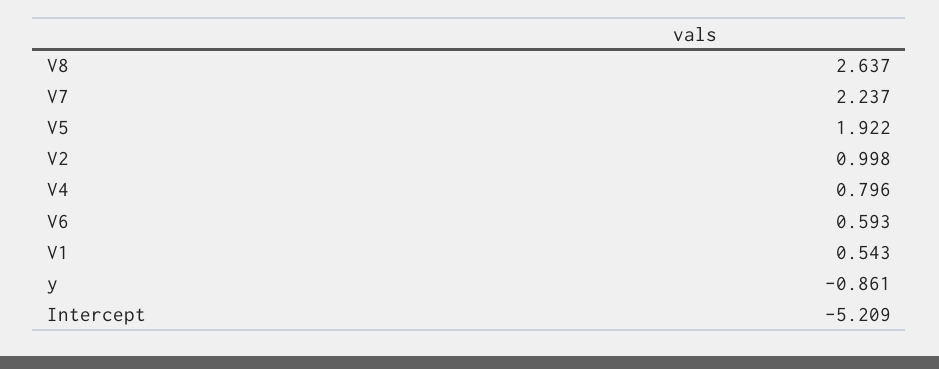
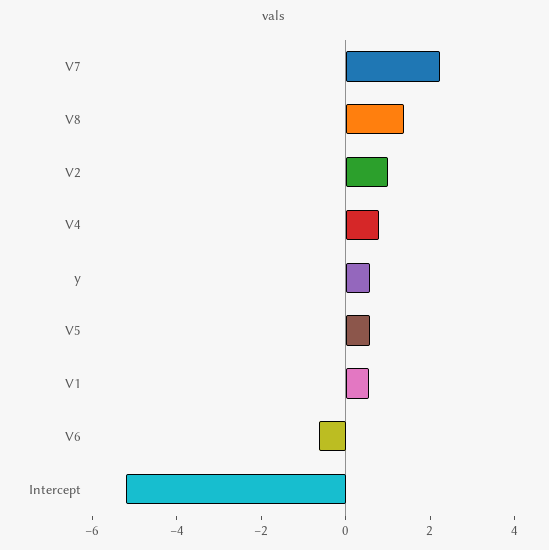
  {
-   "V8": 2.637,
+   "V8": 1.5,
    "V7": 2.237,
-   "V5": 1.922,
+   "V5": 0.5,
    "V2": 0.998,
    "V4": 0.796,
-   "V6": 0.593,
+   "V6": -0.5,
    "V1": 0.543,
-   "y": -0.861,
+   "y": 0.5,
    "Intercept": -5.209
  }

